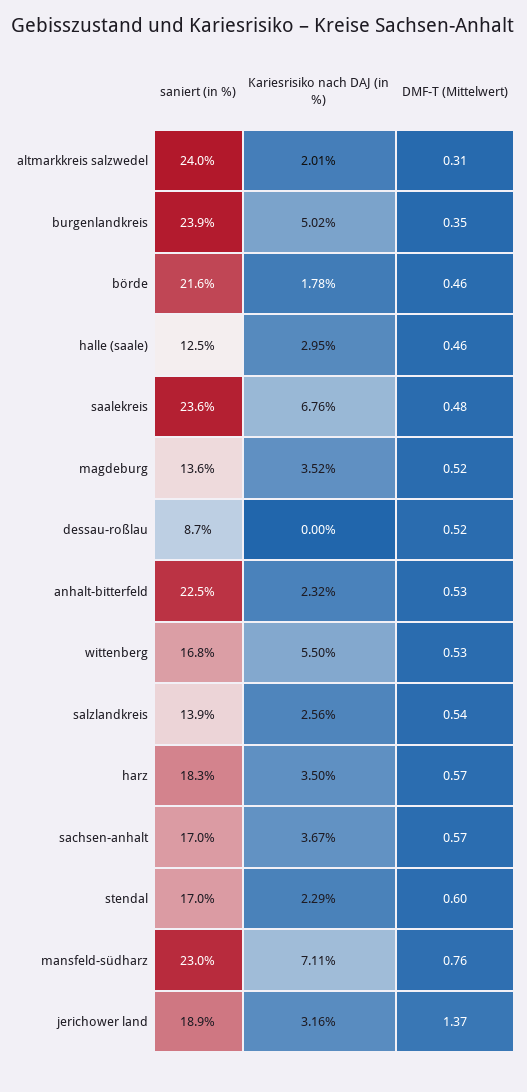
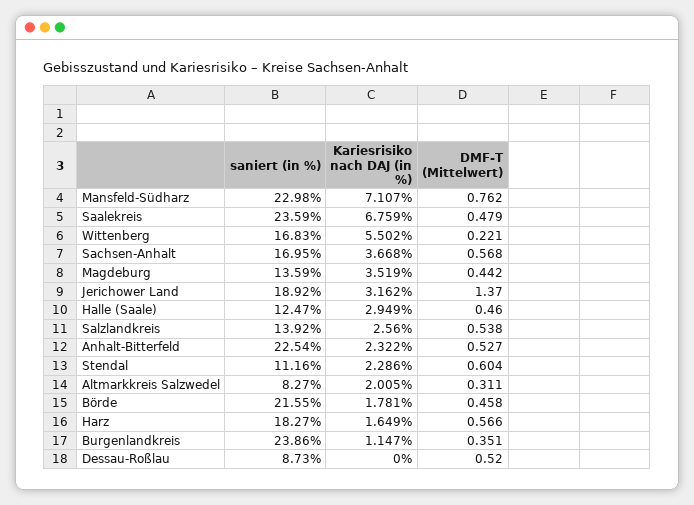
  {
    "saniert (in %)": {
-     "altmarkkreis salzwedel": 24,
+     "altmarkkreis salzwedel": 8.27,
      "burgenlandkreis": 23.86,
      "börde": 21.55,
      "halle (saale)": 12.47,
      "saalekreis": 23.59,
      "magdeburg": 13.59,
      "dessau-roßlau": 8.73,
      "anhalt-bitterfeld": 22.54,
      "wittenberg": 16.83,
      "salzlandkreis": 13.92,
      "harz": 18.27,
      "sachsen-anhalt": 16.95,
-     "stendal": 17,
+     "stendal": 11.16,
      "mansfeld-südharz": 22.98,
      "jerichower land": 18.92
    },
    "Kariesrisiko nach DAJ (in %)": {
      "altmarkkreis salzwedel": 2.005,
-     "burgenlandkreis": 5.02,
+     "burgenlandkreis": 1.147,
      "börde": 1.781,
      "halle (saale)": 2.949,
      "saalekreis": 6.759,
      "magdeburg": 3.519,
      "dessau-roßlau": 0,
      "anhalt-bitterfeld": 2.322,
      "wittenberg": 5.502,
      "salzlandkreis": 2.56,
-     "harz": 3.5,
+     "harz": 1.649,
      "sachsen-anhalt": 3.668,
      "stendal": 2.286,
      "mansfeld-südharz": 7.107,
      "jerichower land": 3.162
    },
    "DMF-T (Mittelwert)": {
      "altmarkkreis salzwedel": 0.311,
      "burgenlandkreis": 0.351,
      "börde": 0.458,
      "halle (saale)": 0.46,
      "saalekreis": 0.479,
-     "magdeburg": 0.52,
+     "magdeburg": 0.442,
      "dessau-roßlau": 0.52,
      "anhalt-bitterfeld": 0.527,
-     "wittenberg": 0.53,
+     "wittenberg": 0.221,
      "salzlandkreis": 0.538,
      "harz": 0.566,
      "sachsen-anhalt": 0.568,
      "stendal": 0.604,
      "mansfeld-südharz": 0.762,
      "jerichower land": 1.37
    }
  }

